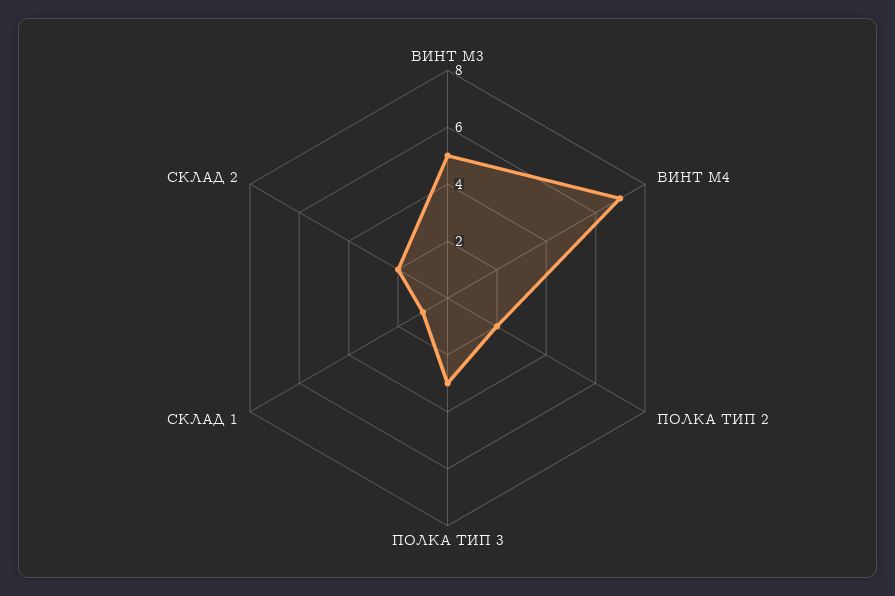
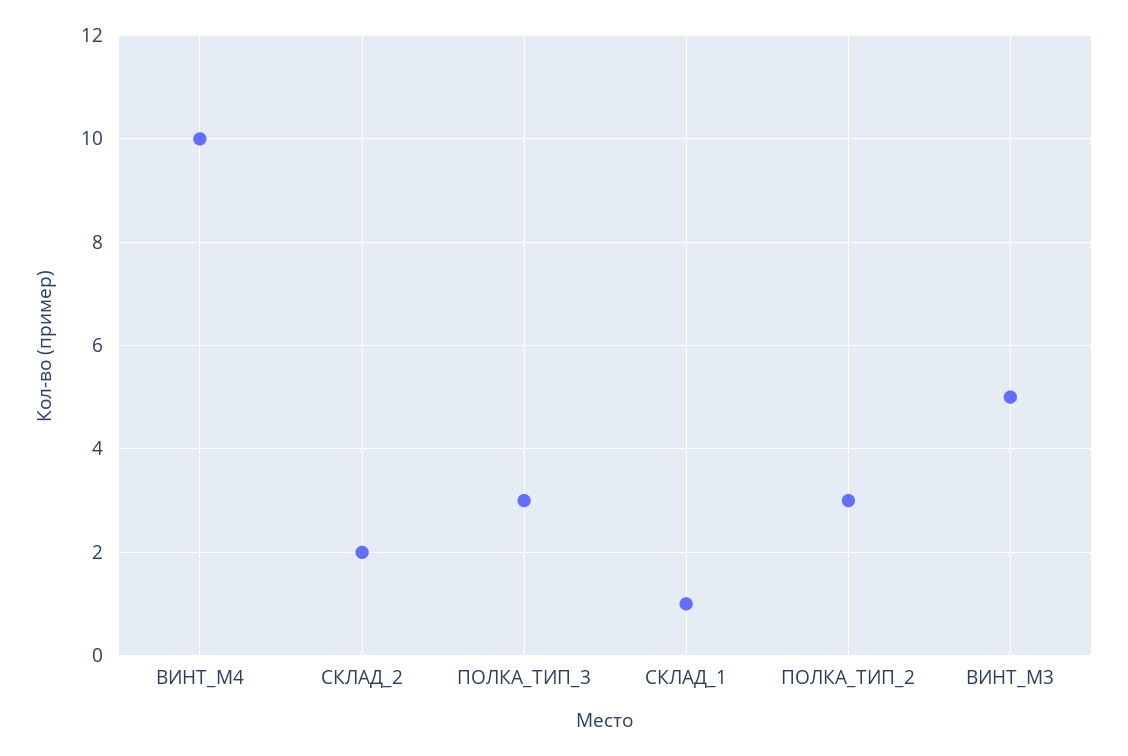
  {
    "ВИНТ М3": 5,
-   "ВИНТ М4": 7,
+   "ВИНТ М4": 10,
-   "ПОЛКА ТИП 2": 2,
+   "ПОЛКА ТИП 2": 3,
    "ПОЛКА ТИП 3": 3,
    "СКЛАД 1": 1,
    "СКЛАД 2": 2
  }

